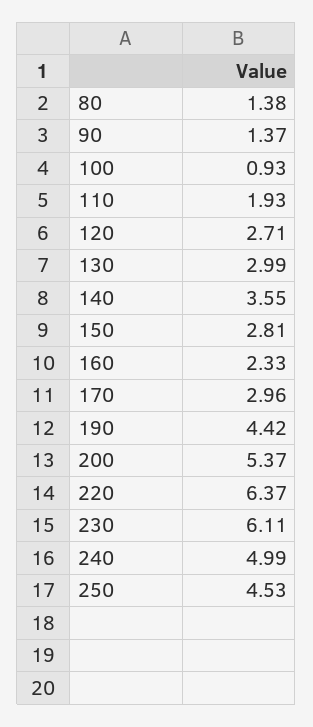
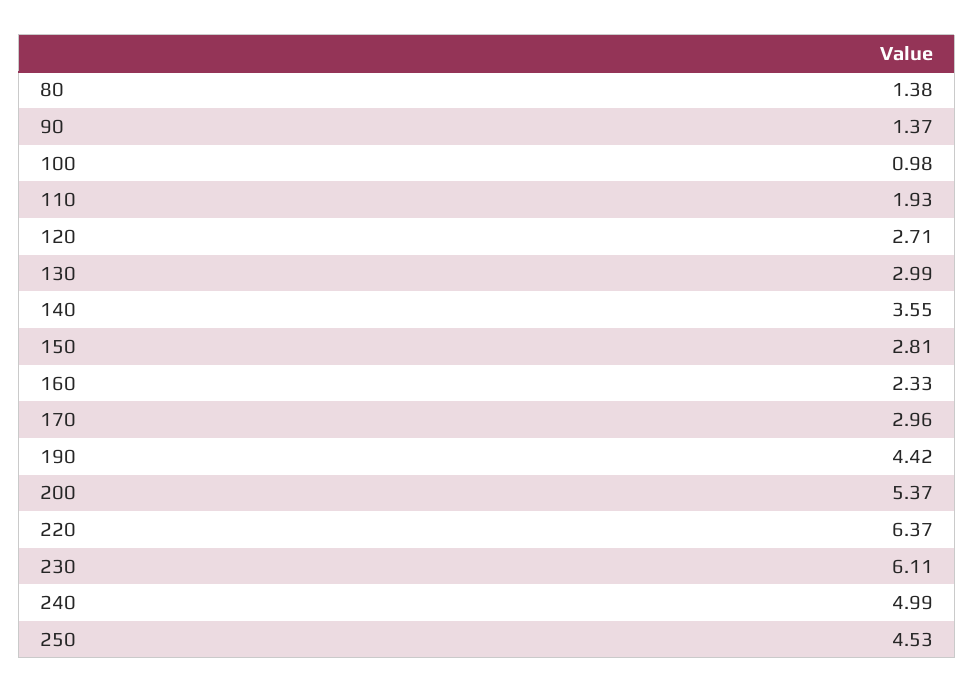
  {
    "80": 1.38,
    "90": 1.37,
-   "100": 0.93,
+   "100": 0.98,
    "110": 1.93,
    "120": 2.71,
    "130": 2.99,
    "140": 3.55,
    "150": 2.81,
    "160": 2.33,
    "170": 2.96,
    "190": 4.42,
    "200": 5.37,
    "220": 6.37,
    "230": 6.11,
    "240": 4.99,
    "250": 4.53
  }

